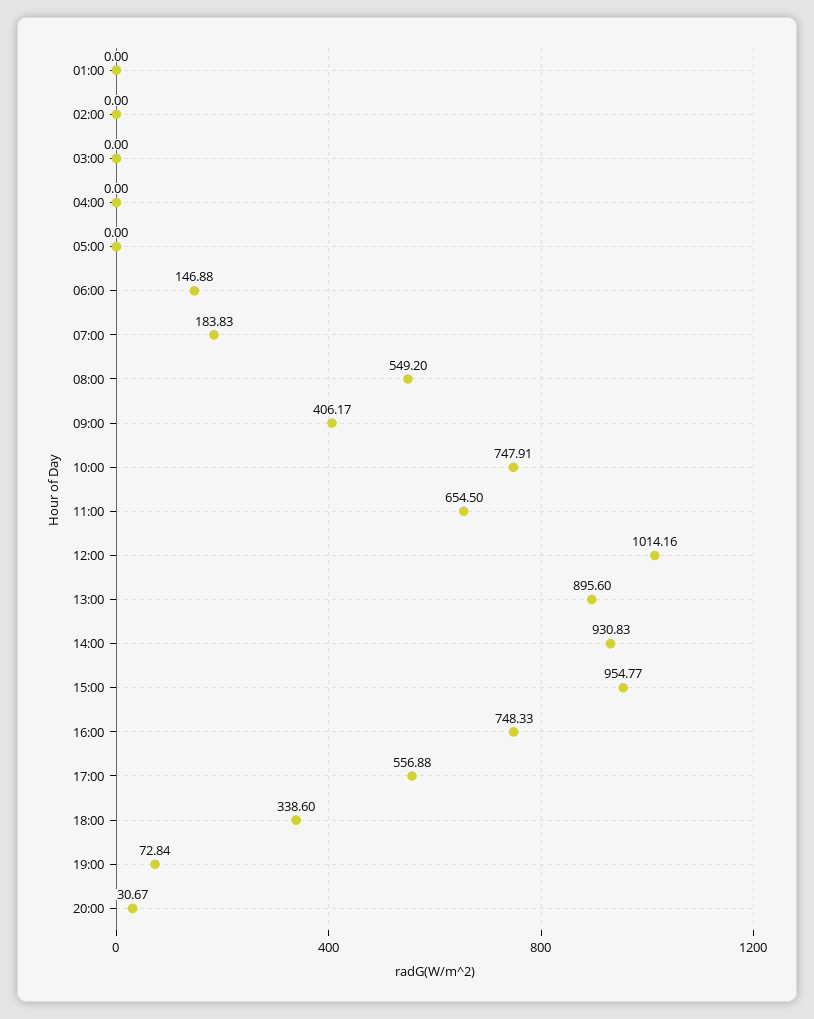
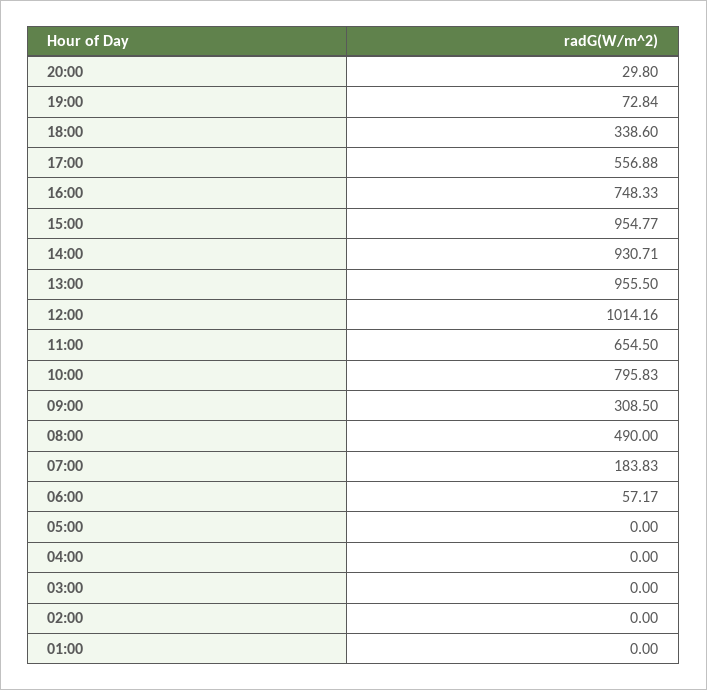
  {
    "01:00": 0,
    "02:00": 0,
    "03:00": 0,
    "04:00": 0,
    "05:00": 0,
-   "06:00": 146.88,
+   "06:00": 57.17,
    "07:00": 183.83,
-   "08:00": 549.2,
+   "08:00": 490,
-   "09:00": 406.17,
+   "09:00": 308.5,
-   "10:00": 747.91,
+   "10:00": 795.83,
    "11:00": 654.5,
    "12:00": 1014.16,
-   "13:00": 895.6,
+   "13:00": 955.5,
-   "14:00": 930.83,
+   "14:00": 930.71,
    "15:00": 954.77,
    "16:00": 748.33,
    "17:00": 556.88,
    "18:00": 338.6,
    "19:00": 72.84,
-   "20:00": 30.67
+   "20:00": 29.8
  }

